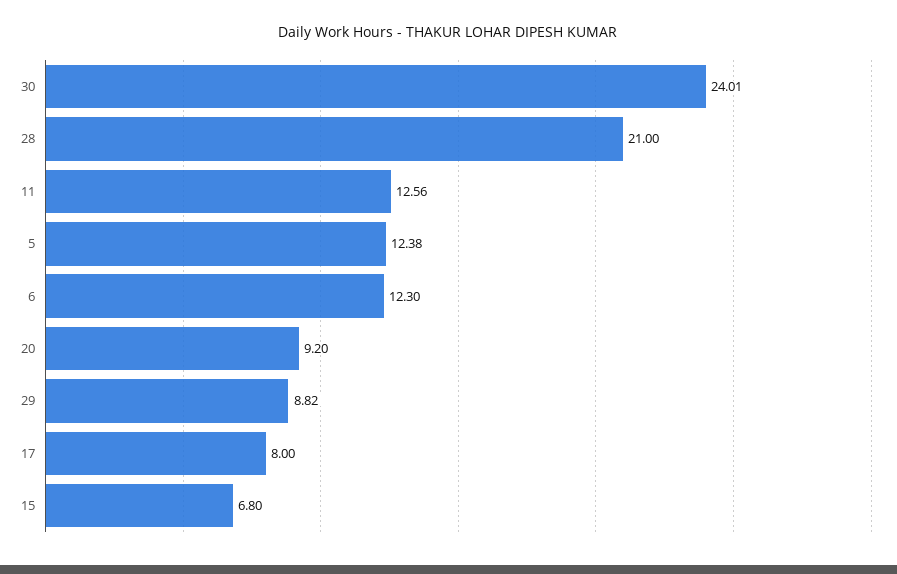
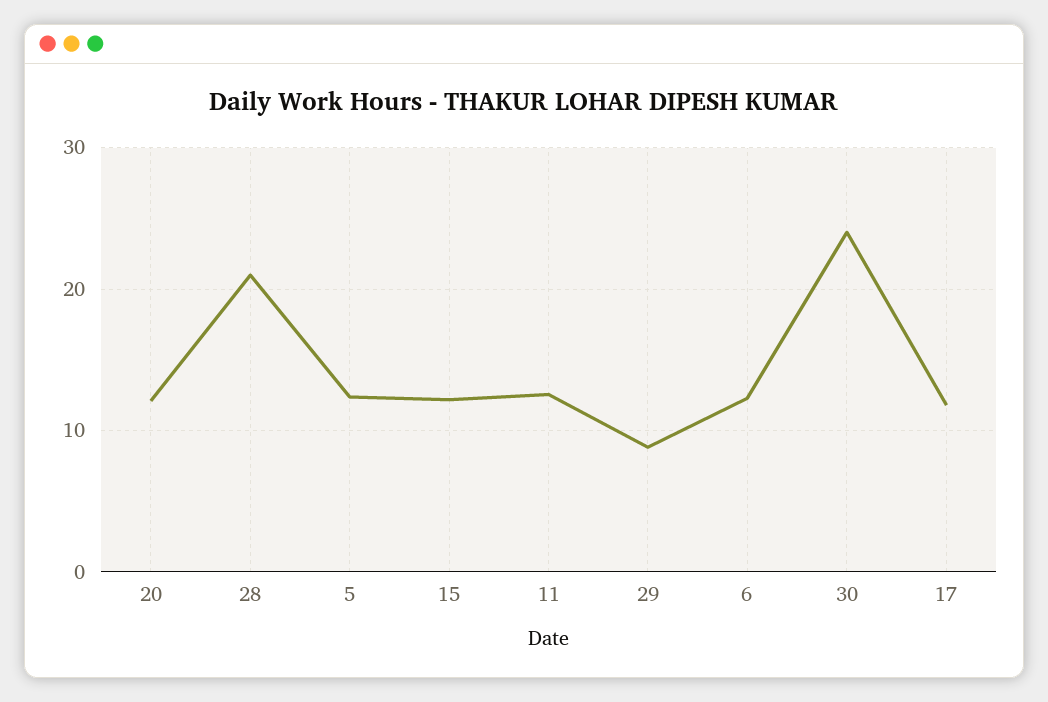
  {
    "30": 24.01,
    "28": 21,
    "11": 12.56,
    "5": 12.38,
    "6": 12.3,
-   "20": 9.2,
+   "20": 12,
    "29": 8.82,
-   "17": 8,
+   "17": 12,
-   "15": 6.8
+   "15": 12
  }

